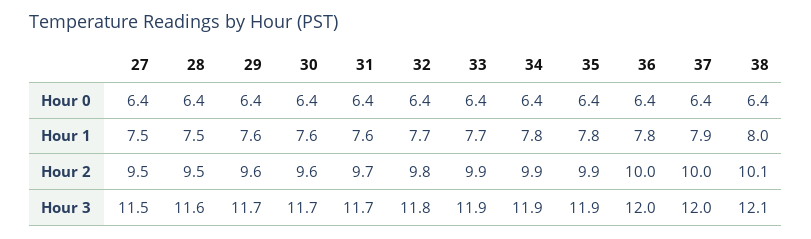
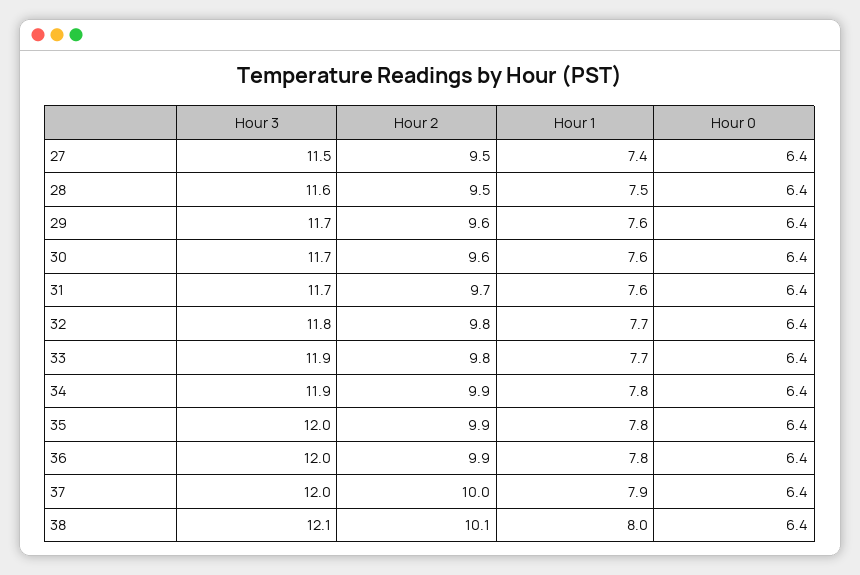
  {
    "27": {
      "Hour 0": 6.4,
-     "Hour 1": 7.5,
+     "Hour 1": 7.4,
      "Hour 2": 9.5,
      "Hour 3": 11.5
    },
    "28": {
      "Hour 0": 6.4,
      "Hour 1": 7.5,
      "Hour 2": 9.5,
      "Hour 3": 11.6
    },
    "29": {
      "Hour 0": 6.4,
      "Hour 1": 7.6,
      "Hour 2": 9.6,
      "Hour 3": 11.7
    },
    "30": {
      "Hour 0": 6.4,
      "Hour 1": 7.6,
      "Hour 2": 9.6,
      "Hour 3": 11.7
    },
    "31": {
      "Hour 0": 6.4,
      "Hour 1": 7.6,
      "Hour 2": 9.7,
      "Hour 3": 11.7
    },
    "32": {
      "Hour 0": 6.4,
      "Hour 1": 7.7,
      "Hour 2": 9.8,
      "Hour 3": 11.8
    },
    "33": {
      "Hour 0": 6.4,
      "Hour 1": 7.7,
-     "Hour 2": 9.9,
+     "Hour 2": 9.8,
      "Hour 3": 11.9
    },
    "34": {
      "Hour 0": 6.4,
      "Hour 1": 7.8,
      "Hour 2": 9.9,
      "Hour 3": 11.9
    },
    "35": {
      "Hour 0": 6.4,
      "Hour 1": 7.8,
      "Hour 2": 9.9,
-     "Hour 3": 11.9
+     "Hour 3": 12
    },
    "36": {
      "Hour 0": 6.4,
      "Hour 1": 7.8,
-     "Hour 2": 10,
+     "Hour 2": 9.9,
      "Hour 3": 12
    },
    "37": {
      "Hour 0": 6.4,
      "Hour 1": 7.9,
      "Hour 2": 10,
      "Hour 3": 12
    },
    "38": {
      "Hour 0": 6.4,
      "Hour 1": 8,
      "Hour 2": 10.1,
      "Hour 3": 12.1
    }
  }

